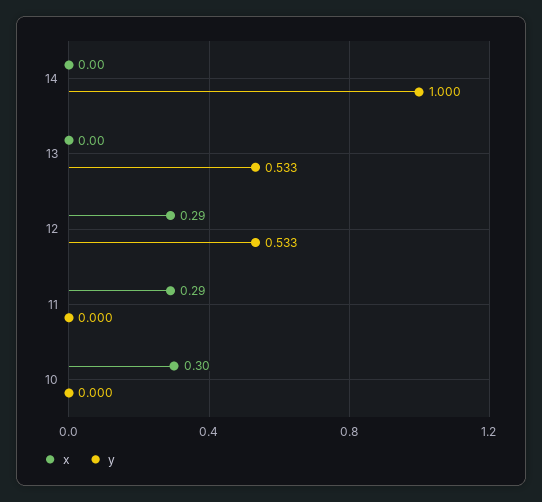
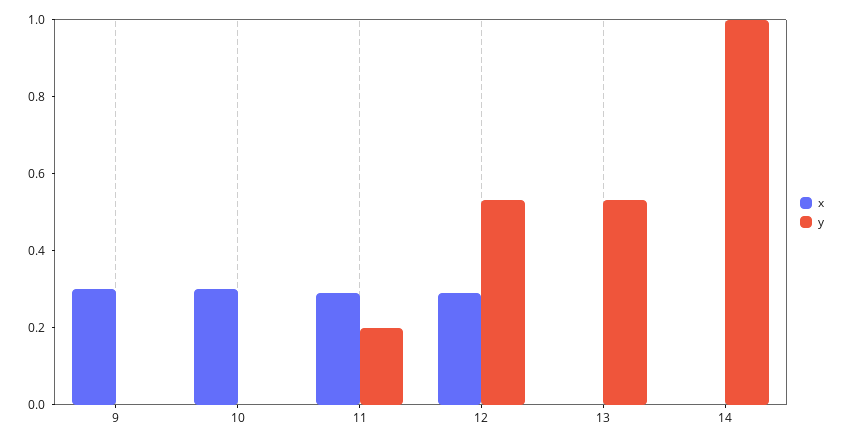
  {
    "x": {
      "14": 0,
      "13": 0,
      "12": 0.29,
      "11": 0.29,
-     "10": 0.3
+     "10": 0.3,
+     "9": 0.3
    },
    "y": {
      "14": 1,
      "13": 0.533,
      "12": 0.533,
-     "11": 0,
+     "11": 0.2,
-     "10": 0
+     "10": 0,
+     "9": 0
    }
  }

